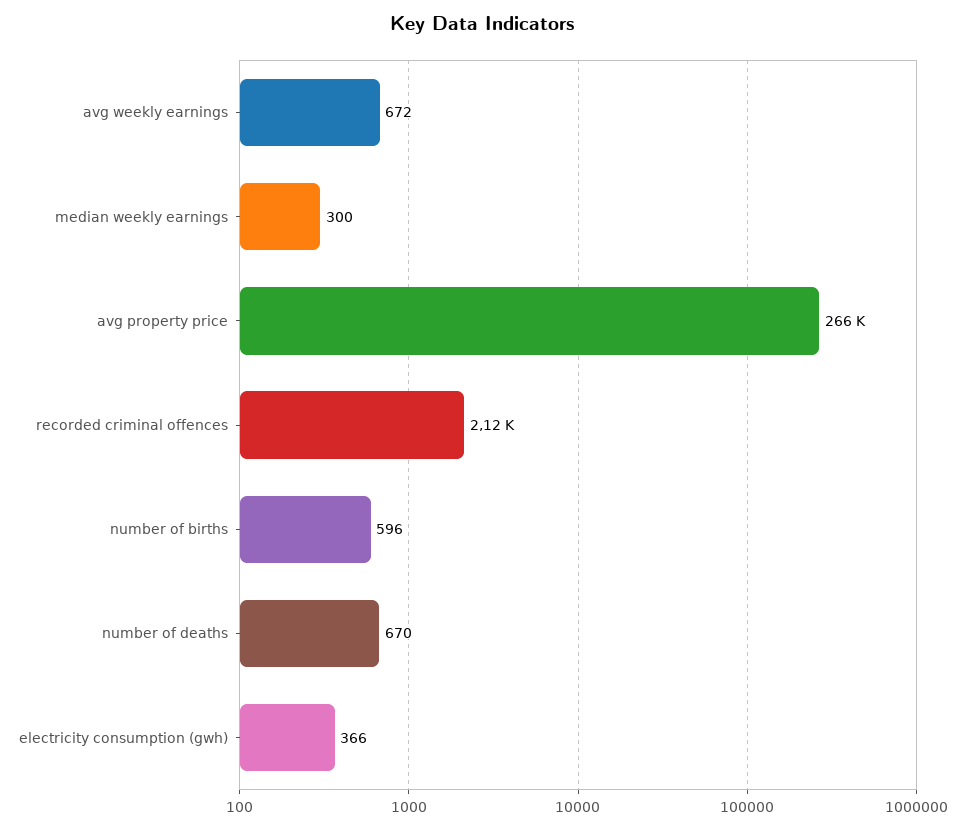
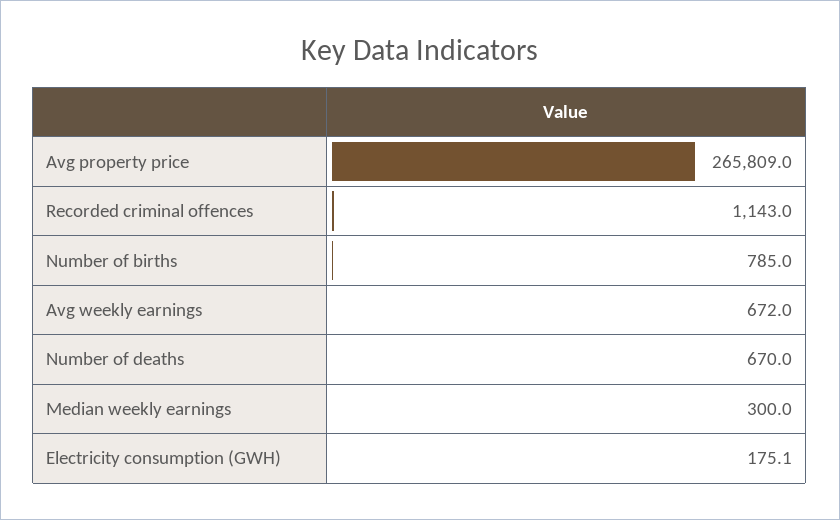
  {
    "avg weekly earnings": 672,
    "median weekly earnings": 300,
    "avg property price": 265809,
-   "recorded criminal offences": 2120,
+   "recorded criminal offences": 1143,
-   "number of births": 596,
+   "number of births": 785,
    "number of deaths": 670,
-   "electricity consumption (gwh)": 366
+   "electricity consumption (gwh)": 175.1
  }

